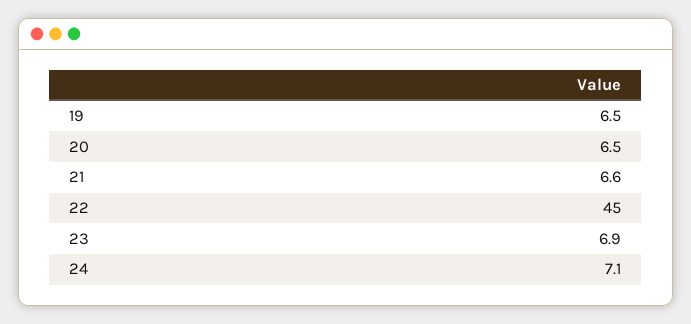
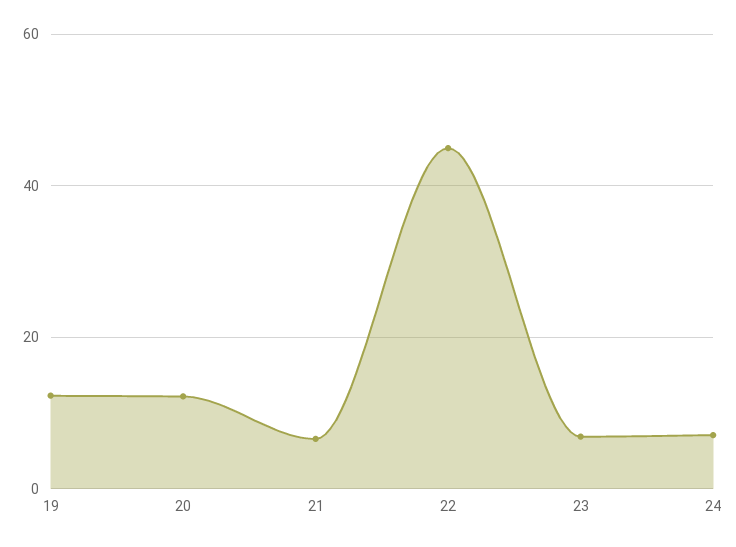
  {
-   "19": 6.5,
+   "19": 12,
-   "20": 6.5,
+   "20": 12,
    "21": 6.6,
    "22": 45,
    "23": 6.9,
    "24": 7.1
  }

